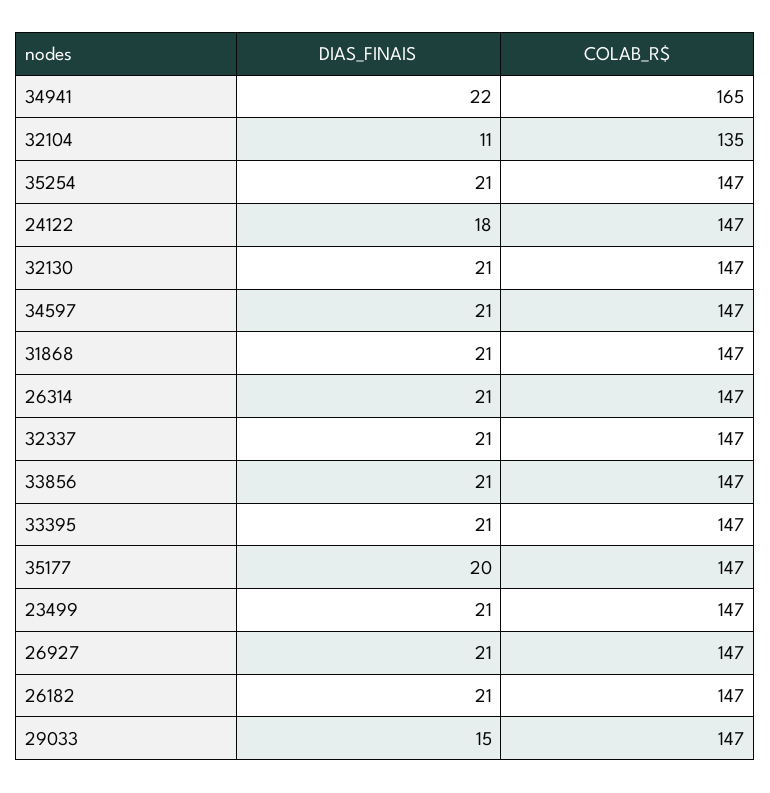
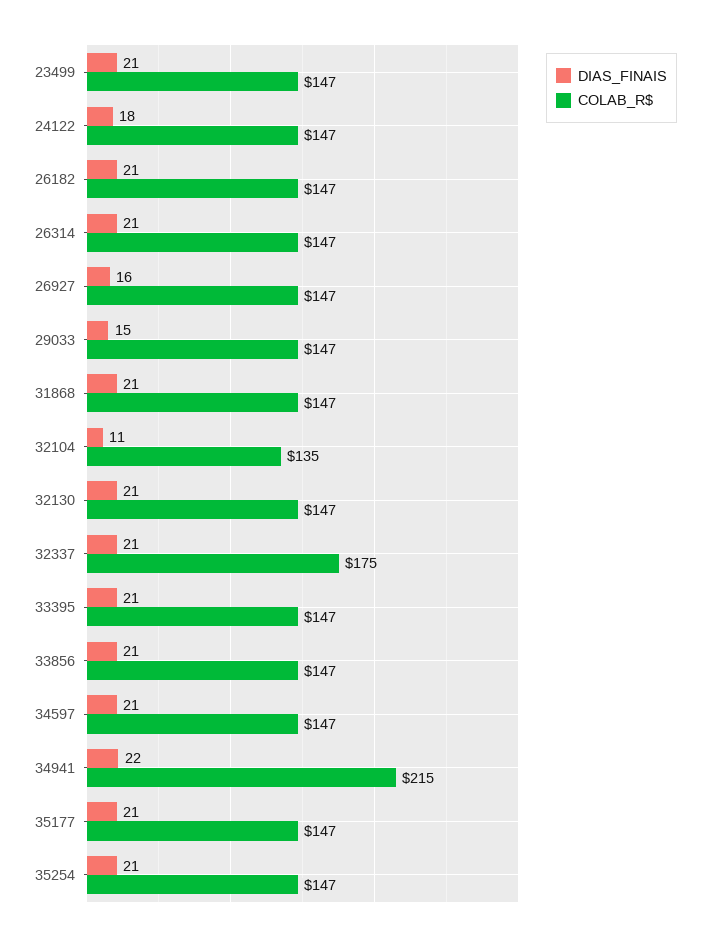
  {
    "DIAS_FINAIS": {
      "34941": 22,
      "32104": 11,
      "35254": 21,
      "24122": 18,
      "32130": 21,
      "34597": 21,
      "31868": 21,
      "26314": 21,
      "32337": 21,
      "33856": 21,
      "33395": 21,
-     "35177": 20,
+     "35177": 21,
      "23499": 21,
-     "26927": 21,
+     "26927": 16,
      "26182": 21,
      "29033": 15
    },
    "COLAB_R$": {
-     "34941": 165,
+     "34941": 215,
      "32104": 135,
      "35254": 147,
      "24122": 147,
      "32130": 147,
      "34597": 147,
      "31868": 147,
      "26314": 147,
-     "32337": 147,
+     "32337": 175,
      "33856": 147,
      "33395": 147,
      "35177": 147,
      "23499": 147,
      "26927": 147,
      "26182": 147,
      "29033": 147
    }
  }

